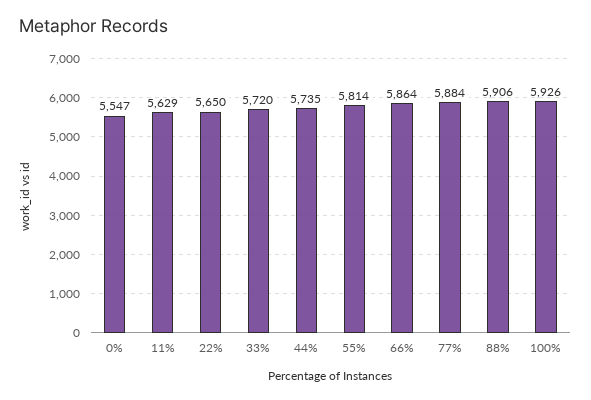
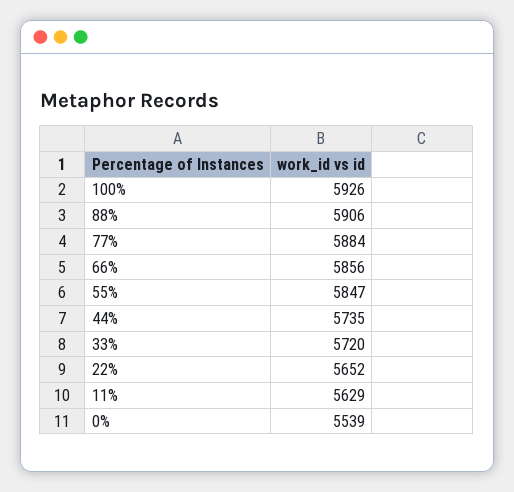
  {
-   "0%": 5547,
+   "0%": 5539,
    "11%": 5629,
-   "22%": 5650,
+   "22%": 5652,
    "33%": 5720,
    "44%": 5735,
-   "55%": 5814,
+   "55%": 5847,
-   "66%": 5864,
+   "66%": 5856,
    "77%": 5884,
    "88%": 5906,
    "100%": 5926
  }

